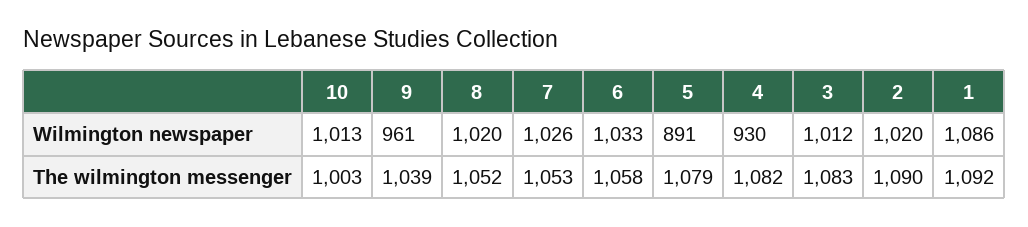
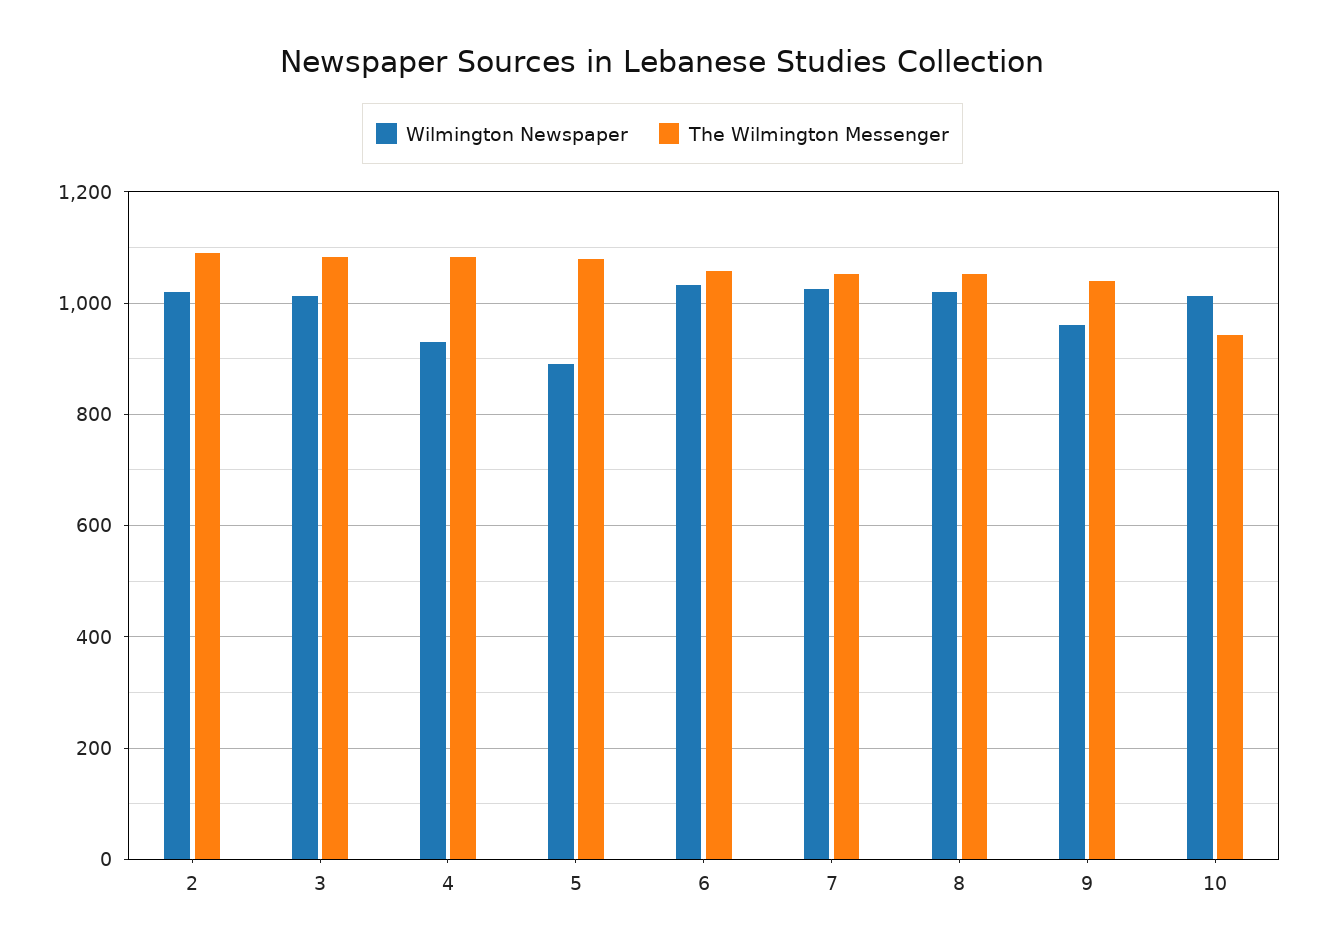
  {
    "Wilmington newspaper": {
      "10": 1013,
      "9": 961,
      "8": 1020,
      "7": 1026,
      "6": 1033,
      "5": 891,
      "4": 930,
      "3": 1012,
-     "2": 1020,
+     "2": 1020
-     "1": 1086
    },
    "The wilmington messenger": {
-     "10": 1003,
+     "10": 940,
      "9": 1039,
      "8": 1052,
      "7": 1053,
      "6": 1058,
      "5": 1079,
      "4": 1082,
      "3": 1083,
-     "2": 1090,
+     "2": 1090
-     "1": 1092
    }
  }

